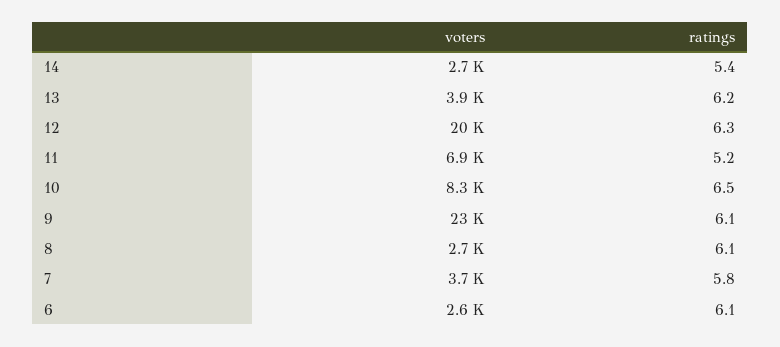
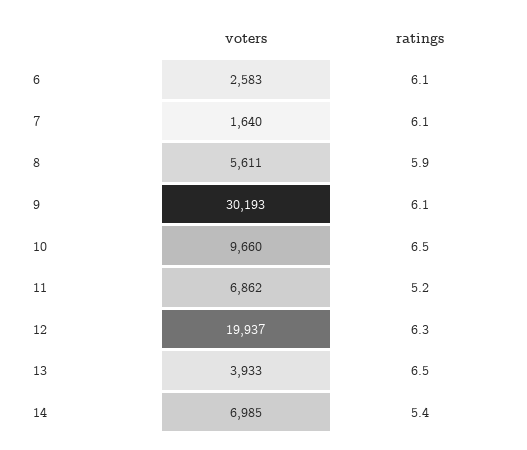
  {
    "voters": {
-     "14": 2700,
+     "14": 6985,
      "13": 3933,
      "12": 19937,
      "11": 6862,
-     "10": 8300,
+     "10": 9660,
-     "9": 23000,
+     "9": 30193,
-     "8": 2700,
+     "8": 5611,
-     "7": 3700,
+     "7": 1640,
      "6": 2583
    },
    "ratings": {
      "14": 5.4,
-     "13": 6.2,
+     "13": 6.5,
      "12": 6.3,
      "11": 5.2,
      "10": 6.5,
      "9": 6.1,
-     "8": 6.1,
+     "8": 5.9,
-     "7": 5.8,
+     "7": 6.1,
      "6": 6.1
    }
  }

